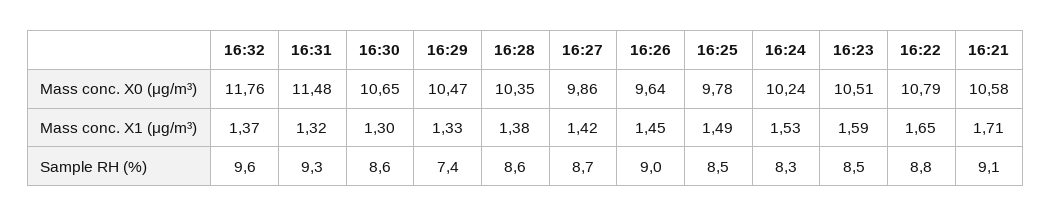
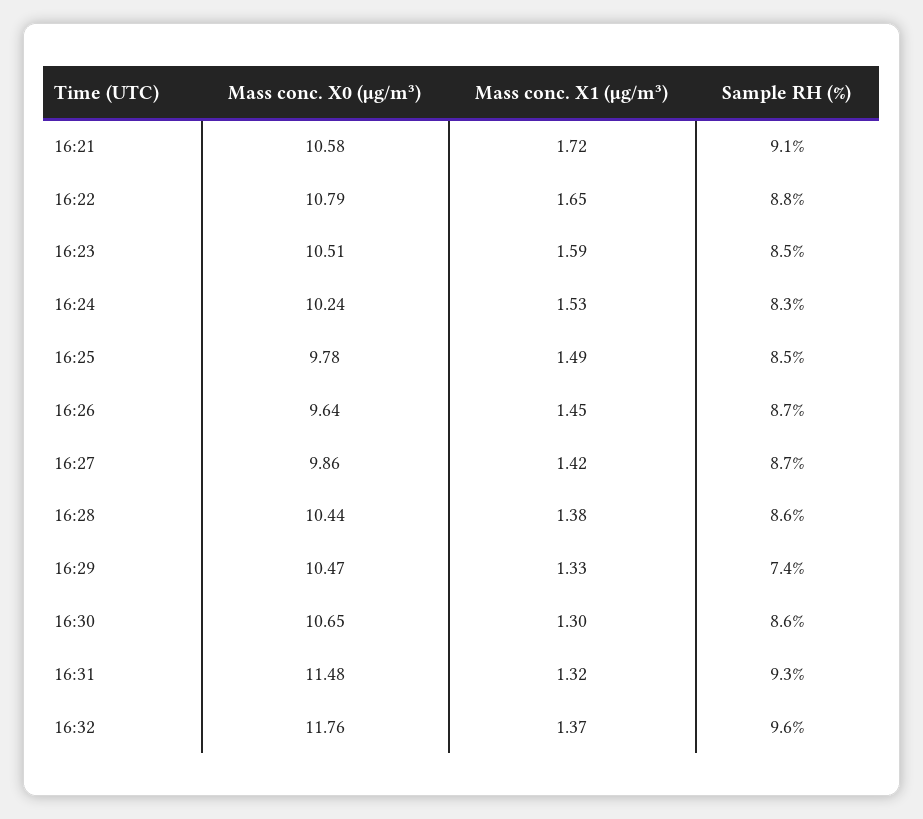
  {
    "16:32": {
      "Mass conc. X0 (μg/m³)": 11.76,
      "Mass conc. X1 (μg/m³)": 1.37,
      "Sample RH (%)": 9.6
    },
    "16:31": {
      "Mass conc. X0 (μg/m³)": 11.48,
      "Mass conc. X1 (μg/m³)": 1.32,
      "Sample RH (%)": 9.3
    },
    "16:30": {
      "Mass conc. X0 (μg/m³)": 10.65,
      "Mass conc. X1 (μg/m³)": 1.3,
      "Sample RH (%)": 8.6
    },
    "16:29": {
      "Mass conc. X0 (μg/m³)": 10.47,
      "Mass conc. X1 (μg/m³)": 1.33,
      "Sample RH (%)": 7.4
    },
    "16:28": {
-     "Mass conc. X0 (μg/m³)": 10.35,
+     "Mass conc. X0 (μg/m³)": 10.44,
      "Mass conc. X1 (μg/m³)": 1.38,
      "Sample RH (%)": 8.6
    },
    "16:27": {
      "Mass conc. X0 (μg/m³)": 9.86,
      "Mass conc. X1 (μg/m³)": 1.42,
      "Sample RH (%)": 8.7
    },
    "16:26": {
      "Mass conc. X0 (μg/m³)": 9.64,
      "Mass conc. X1 (μg/m³)": 1.45,
-     "Sample RH (%)": 9
+     "Sample RH (%)": 8.7
    },
    "16:25": {
      "Mass conc. X0 (μg/m³)": 9.78,
      "Mass conc. X1 (μg/m³)": 1.49,
      "Sample RH (%)": 8.5
    },
    "16:24": {
      "Mass conc. X0 (μg/m³)": 10.24,
      "Mass conc. X1 (μg/m³)": 1.53,
      "Sample RH (%)": 8.3
    },
    "16:23": {
      "Mass conc. X0 (μg/m³)": 10.51,
      "Mass conc. X1 (μg/m³)": 1.59,
      "Sample RH (%)": 8.5
    },
    "16:22": {
      "Mass conc. X0 (μg/m³)": 10.79,
      "Mass conc. X1 (μg/m³)": 1.65,
      "Sample RH (%)": 8.8
    },
    "16:21": {
      "Mass conc. X0 (μg/m³)": 10.58,
-     "Mass conc. X1 (μg/m³)": 1.71,
+     "Mass conc. X1 (μg/m³)": 1.72,
      "Sample RH (%)": 9.1
    }
  }

